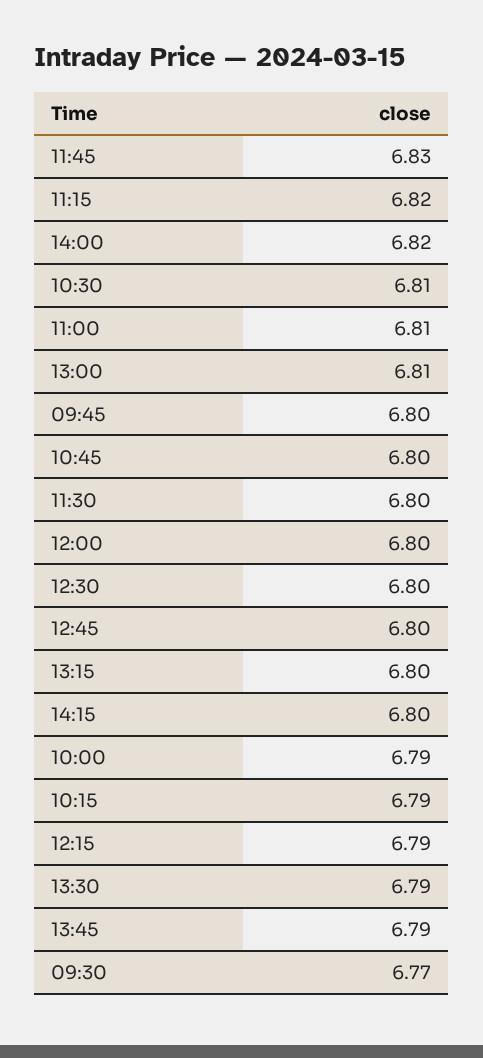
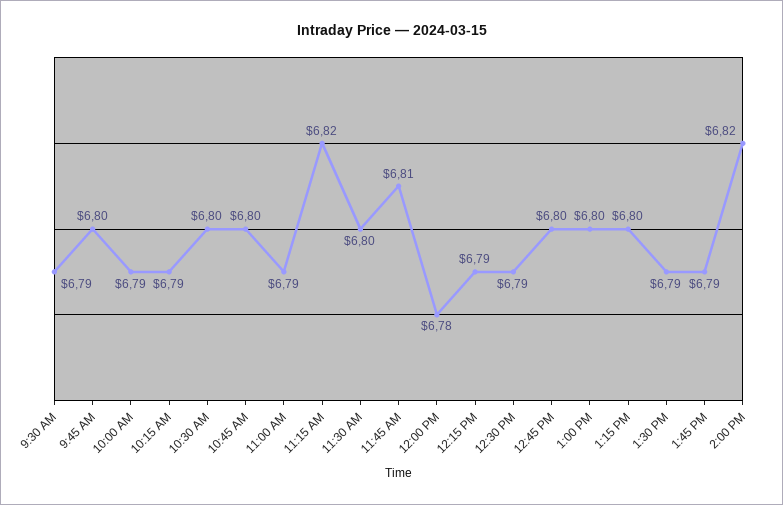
  {
-   "11:45": 6.83,
+   "11:45": 6.81,
    "11:15": 6.82,
    "14:00": 6.82,
-   "10:30": 6.81,
+   "10:30": 6.8,
-   "11:00": 6.81,
+   "11:00": 6.79,
-   "13:00": 6.81,
+   "13:00": 6.8,
    "09:45": 6.8,
    "10:45": 6.8,
    "11:30": 6.8,
-   "12:00": 6.8,
+   "12:00": 6.78,
-   "12:30": 6.8,
+   "12:30": 6.79,
    "12:45": 6.8,
    "13:15": 6.8,
-   "14:15": 6.8,
    "10:00": 6.79,
    "10:15": 6.79,
    "12:15": 6.79,
    "13:30": 6.79,
    "13:45": 6.79,
-   "09:30": 6.77
+   "09:30": 6.79
  }

